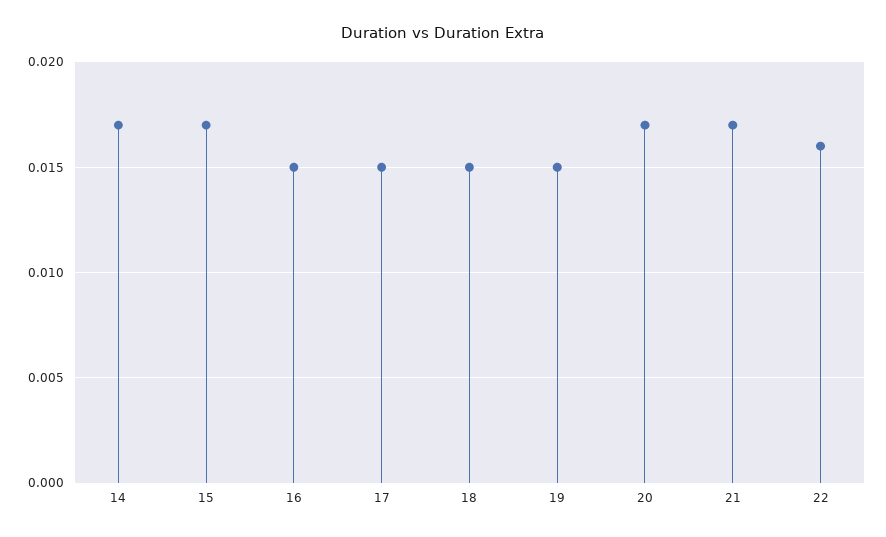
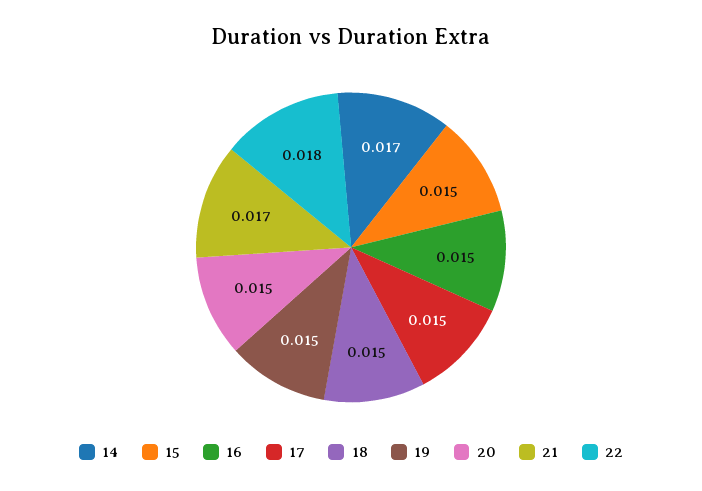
  {
    "14": 0.017,
-   "15": 0.017,
+   "15": 0.015,
    "16": 0.015,
    "17": 0.015,
    "18": 0.015,
    "19": 0.015,
-   "20": 0.017,
+   "20": 0.015,
    "21": 0.017,
-   "22": 0.016
+   "22": 0.018
  }

